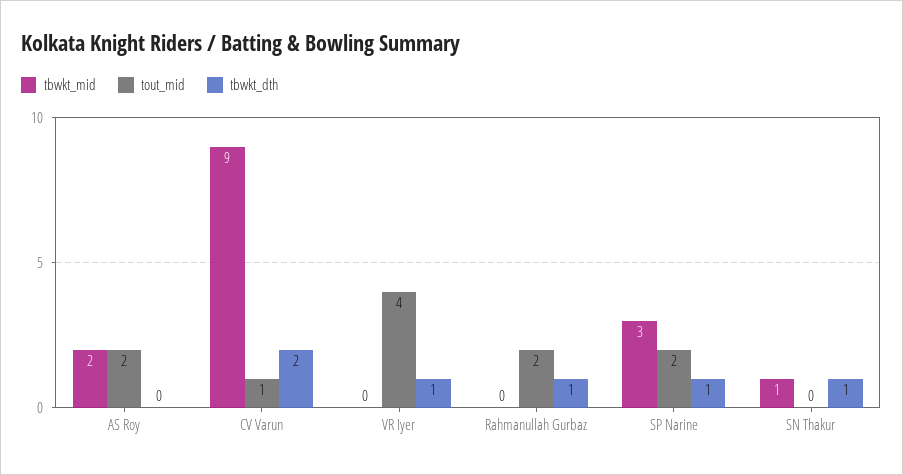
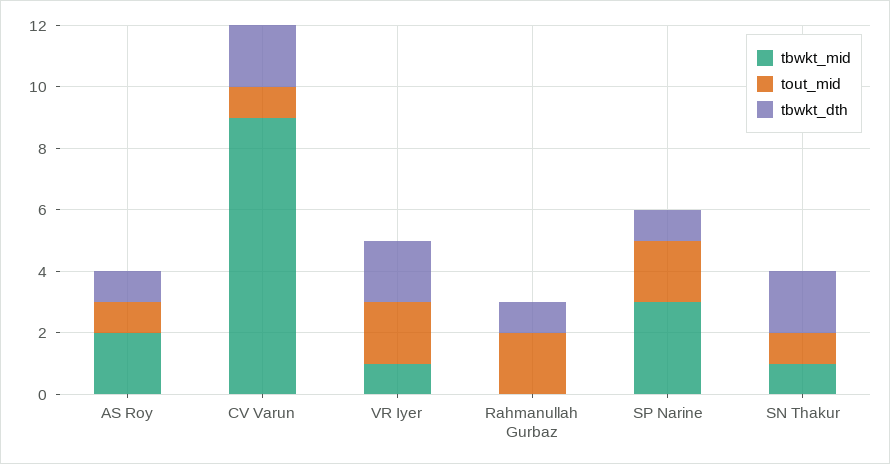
  {
    "tbwkt_mid": {
      "AS Roy": 2,
      "CV Varun": 9,
-     "VR Iyer": 0,
+     "VR Iyer": 1,
      "Rahmanullah Gurbaz": 0,
      "SP Narine": 3,
      "SN Thakur": 1
    },
    "tout_mid": {
-     "AS Roy": 2,
+     "AS Roy": 1,
      "CV Varun": 1,
-     "VR Iyer": 4,
+     "VR Iyer": 2,
      "Rahmanullah Gurbaz": 2,
      "SP Narine": 2,
-     "SN Thakur": 0
+     "SN Thakur": 1
    },
    "tbwkt_dth": {
-     "AS Roy": 0,
+     "AS Roy": 1,
      "CV Varun": 2,
-     "VR Iyer": 1,
+     "VR Iyer": 2,
      "Rahmanullah Gurbaz": 1,
      "SP Narine": 1,
-     "SN Thakur": 1
+     "SN Thakur": 2
    }
  }

